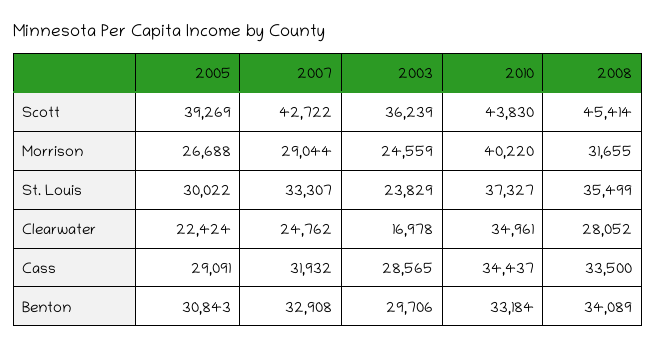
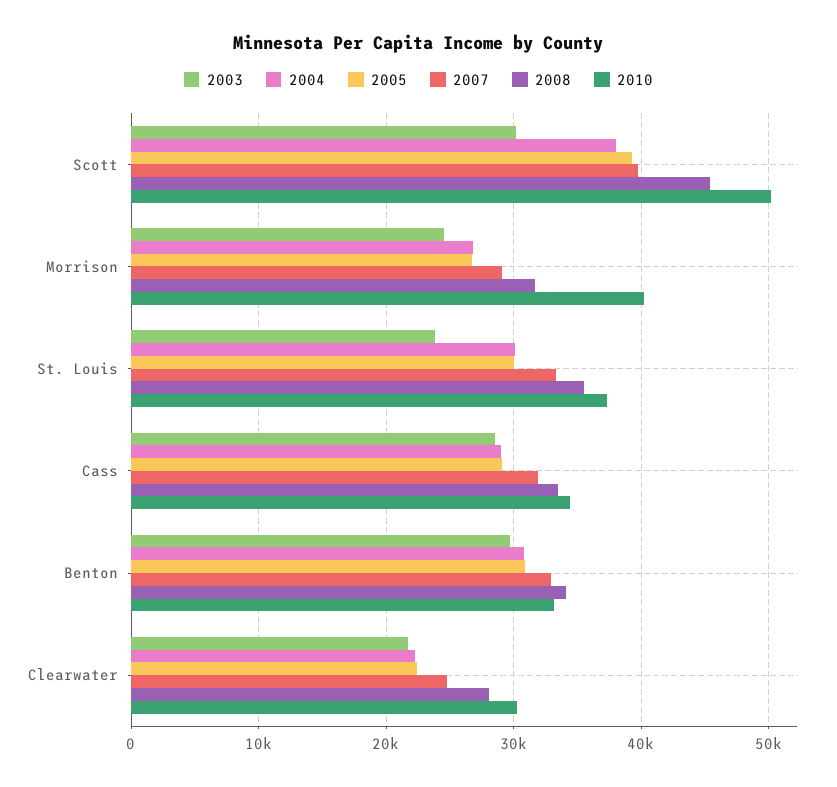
  {
    "2005": {
      "Scott": 39269,
      "Morrison": 26688,
      "St. Louis": 30022,
      "Clearwater": 22424,
      "Cass": 29091,
      "Benton": 30843
    },
    "2007": {
-     "Scott": 42722,
+     "Scott": 40000,
      "Morrison": 29044,
      "St. Louis": 33307,
      "Clearwater": 24762,
      "Cass": 31932,
      "Benton": 32908
    },
    "2003": {
-     "Scott": 36239,
+     "Scott": 30000,
      "Morrison": 24559,
      "St. Louis": 23829,
-     "Clearwater": 16978,
+     "Clearwater": 22000,
      "Cass": 28565,
      "Benton": 29706
    },
    "2010": {
-     "Scott": 43830,
+     "Scott": 50000,
      "Morrison": 40220,
      "St. Louis": 37327,
-     "Clearwater": 34961,
+     "Clearwater": 30000,
      "Cass": 34437,
      "Benton": 33184
    },
    "2008": {
      "Scott": 45414,
      "Morrison": 31655,
      "St. Louis": 35499,
      "Clearwater": 28052,
      "Cass": 33500,
      "Benton": 34089
-   }
+   },
+   "2004": {
+     "Scott": 38000,
+     "Morrison": 27000,
+     "St. Louis": 30000,
+     "Cass": 29000,
+     "Benton": 31000,
+     "Clearwater": 22000
+   }
  }

